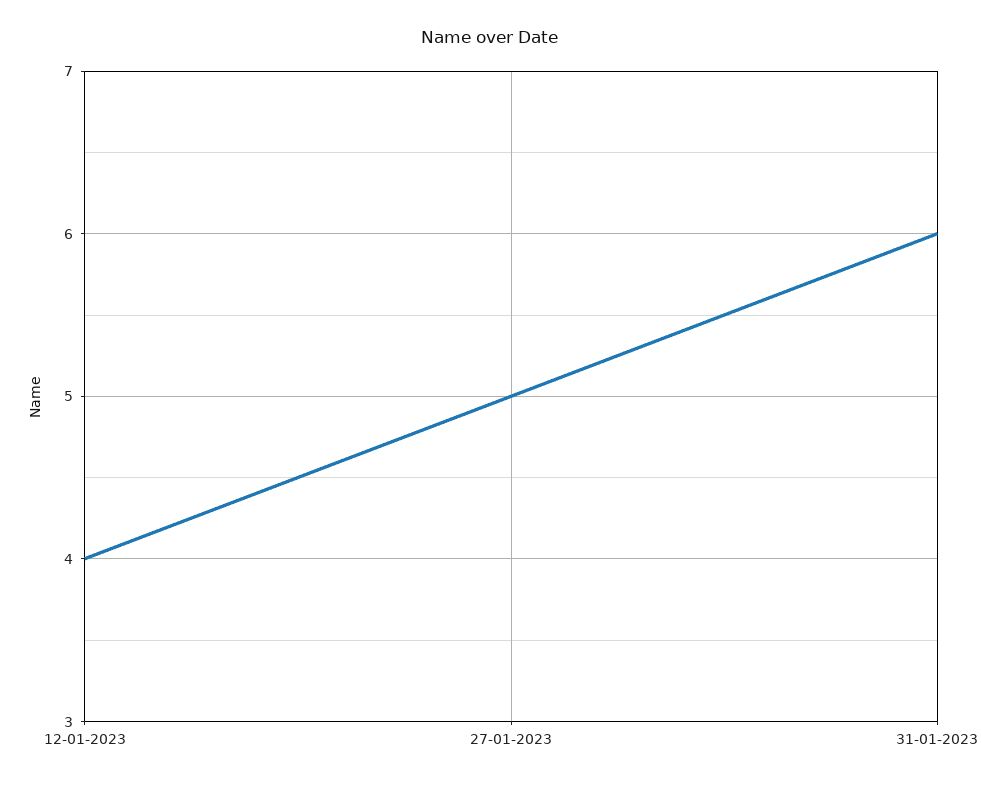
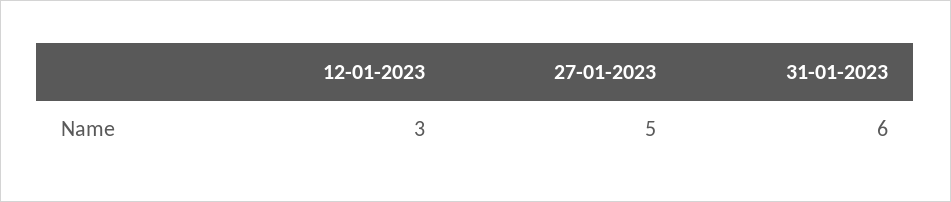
  {
-   "12-01-2023": 4,
+   "12-01-2023": 3,
    "27-01-2023": 5,
    "31-01-2023": 6
  }

